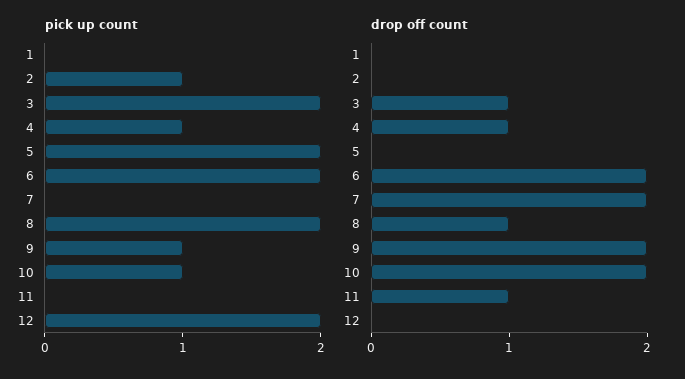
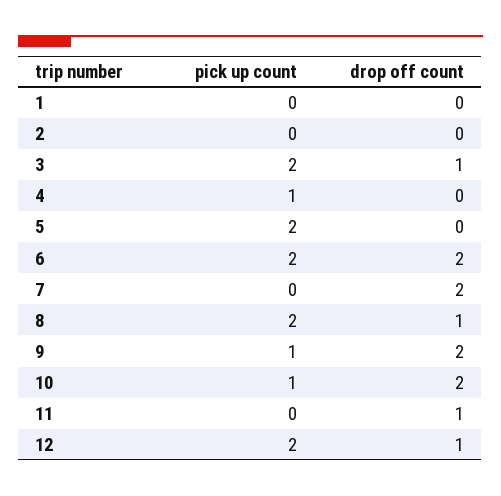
  {
    "pick up count": {
      "1": 0,
-     "2": 1,
+     "2": 0,
      "3": 2,
      "4": 1,
      "5": 2,
      "6": 2,
      "7": 0,
      "8": 2,
      "9": 1,
      "10": 1,
      "11": 0,
      "12": 2
    },
    "drop off count": {
      "1": 0,
      "2": 0,
      "3": 1,
-     "4": 1,
+     "4": 0,
      "5": 0,
      "6": 2,
      "7": 2,
      "8": 1,
      "9": 2,
      "10": 2,
      "11": 1,
-     "12": 0
+     "12": 1
    }
  }

